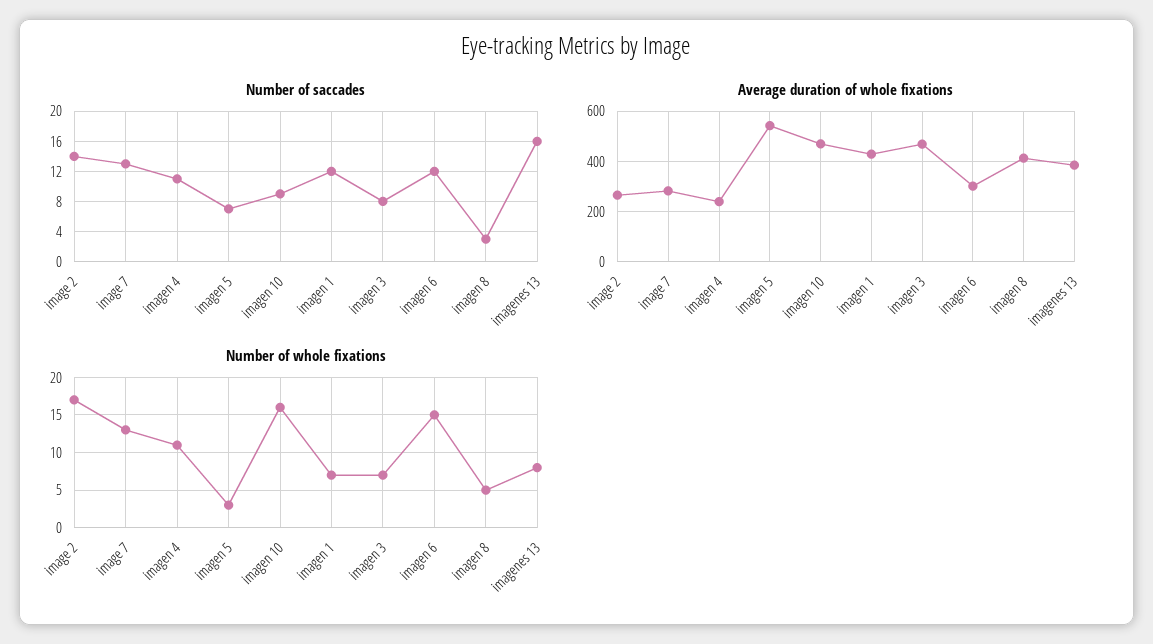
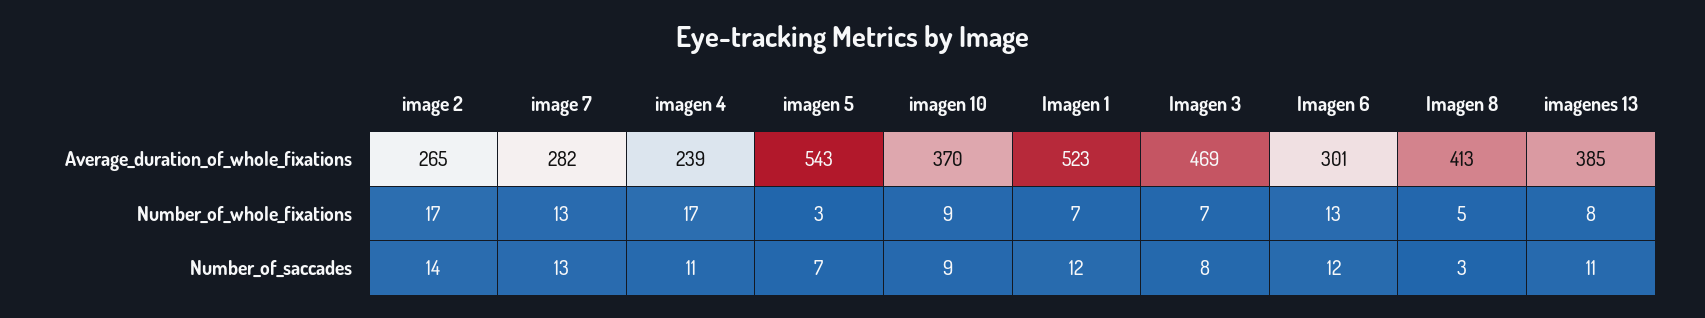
  {
    "Number of saccades": {
      "image 2": 14,
      "image 7": 13,
      "imagen 4": 11,
      "imagen 5": 7,
      "imagen 10": 9,
      "imagen 1": 12,
      "imagen 3": 8,
      "imagen 6": 12,
      "imagen 8": 3,
-     "imagenes 13": 16
+     "imagenes 13": 11
    },
    "Average duration of whole fixations": {
      "image 2": 265,
      "image 7": 282,
      "imagen 4": 239,
      "imagen 5": 543,
-     "imagen 10": 475,
+     "imagen 10": 370,
-     "imagen 1": 425,
+     "imagen 1": 523,
      "imagen 3": 469,
      "imagen 6": 301,
      "imagen 8": 413,
      "imagenes 13": 385
    },
    "Number of whole fixations": {
      "image 2": 17,
      "image 7": 13,
-     "imagen 4": 11,
+     "imagen 4": 17,
      "imagen 5": 3,
-     "imagen 10": 16,
+     "imagen 10": 9,
      "imagen 1": 7,
      "imagen 3": 7,
-     "imagen 6": 15,
+     "imagen 6": 13,
      "imagen 8": 5,
      "imagenes 13": 8
    }
  }

